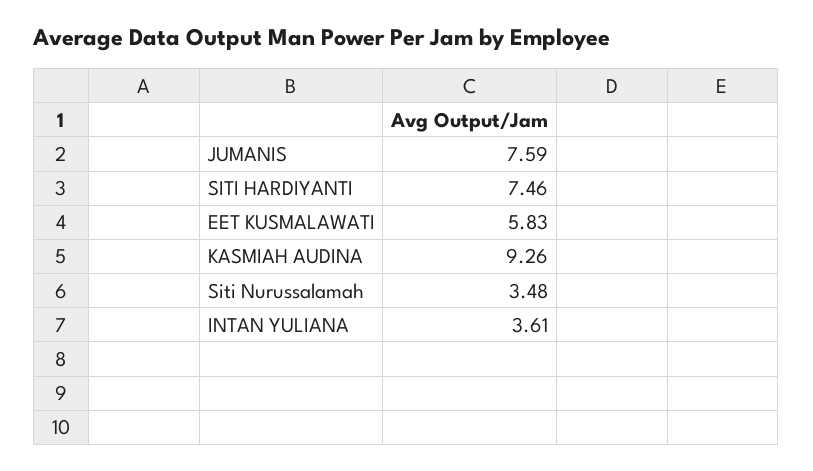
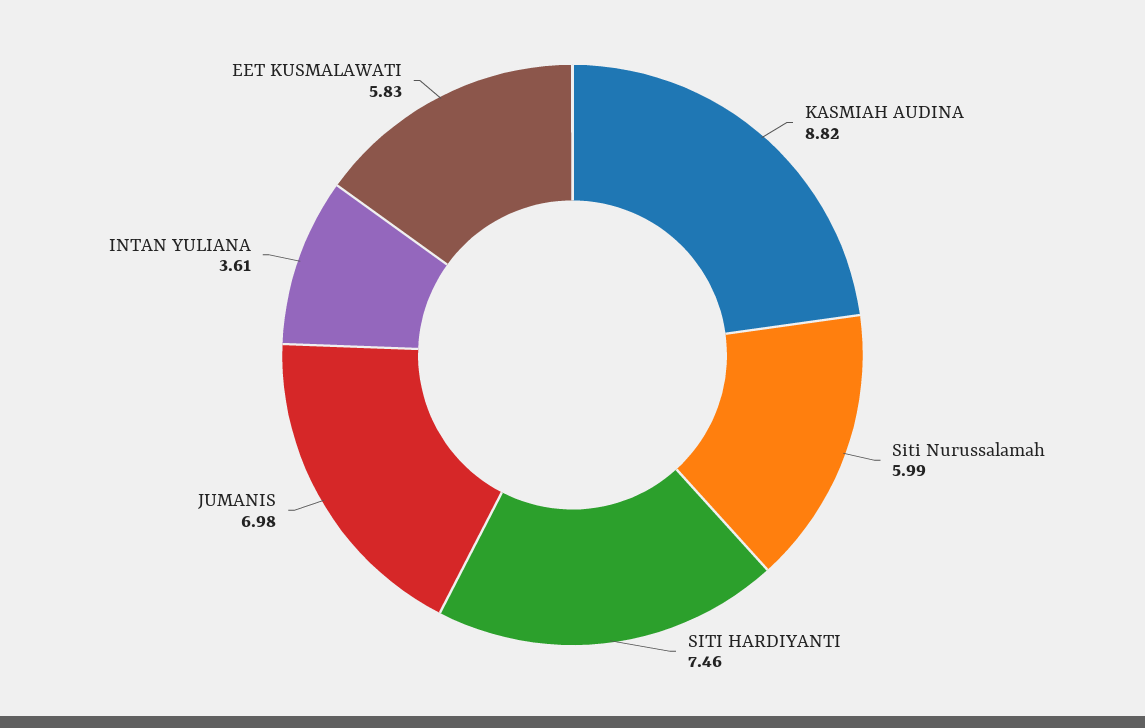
  {
-   "JUMANIS": 7.59,
+   "JUMANIS": 6.98,
    "SITI HARDIYANTI": 7.46,
    "EET KUSMALAWATI": 5.83,
-   "KASMIAH AUDINA": 9.26,
+   "KASMIAH AUDINA": 8.82,
-   "Siti Nurussalamah": 3.48,
+   "Siti Nurussalamah": 5.99,
    "INTAN YULIANA": 3.61
  }

